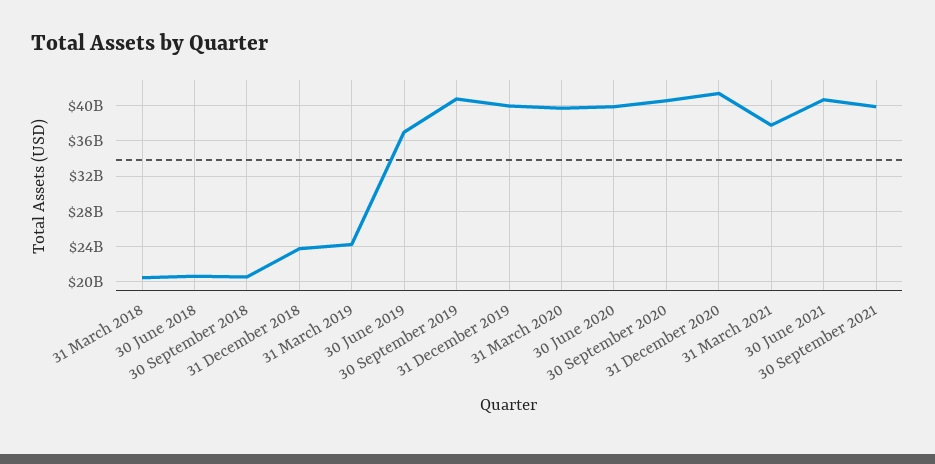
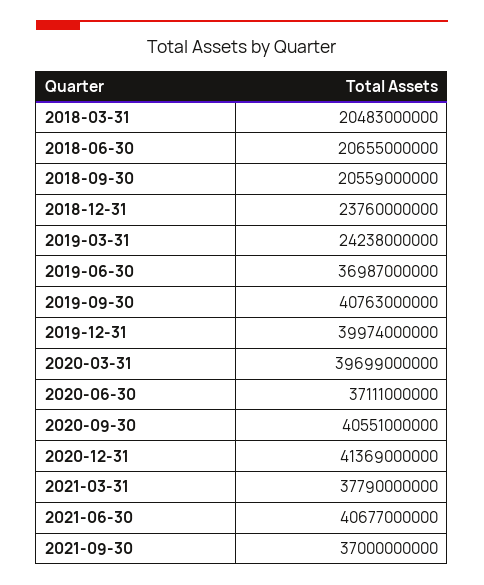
  {
    "31 March 2018": 20483000000,
    "30 June 2018": 20655000000,
    "30 September 2018": 20559000000,
    "31 December 2018": 23760000000,
    "31 March 2019": 24238000000,
    "30 June 2019": 36987000000,
    "30 September 2019": 40763000000,
    "31 December 2019": 39974000000,
    "31 March 2020": 39699000000,
-   "30 June 2020": 40000000000,
+   "30 June 2020": 37111000000,
    "30 September 2020": 40551000000,
    "31 December 2020": 41369000000,
    "31 March 2021": 37790000000,
    "30 June 2021": 40677000000,
-   "30 September 2021": 40000000000
+   "30 September 2021": 37000000000
  }

